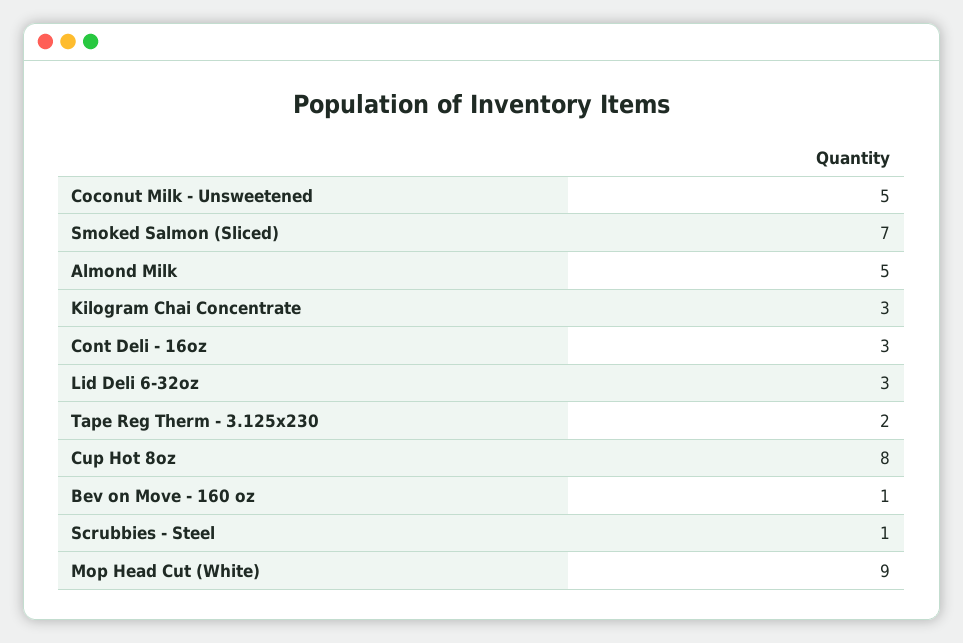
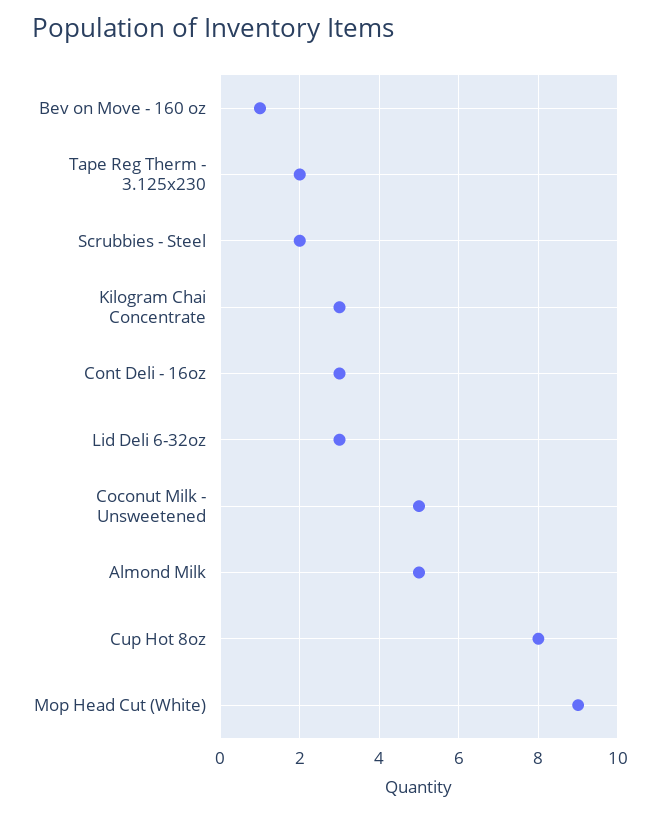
  {
    "Coconut Milk - Unsweetened": 5,
-   "Smoked Salmon (Sliced)": 7,
    "Almond Milk": 5,
    "Kilogram Chai Concentrate": 3,
    "Cont Deli - 16oz": 3,
    "Lid Deli 6-32oz": 3,
    "Tape Reg Therm - 3.125x230": 2,
    "Cup Hot 8oz": 8,
    "Bev on Move - 160 oz": 1,
-   "Scrubbies - Steel": 1,
+   "Scrubbies - Steel": 2,
    "Mop Head Cut (White)": 9
  }

